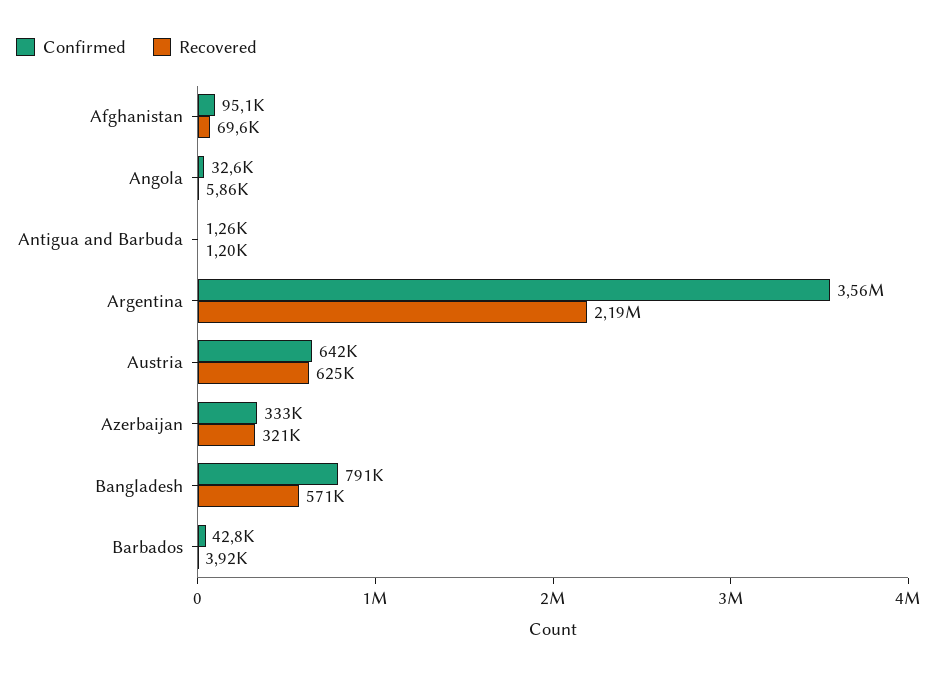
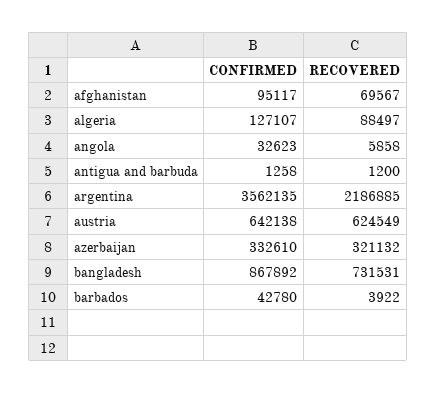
  {
    "Confirmed": {
      "Afghanistan": 95117,
      "Angola": 32623,
      "Antigua and Barbuda": 1258,
      "Argentina": 3562135,
      "Austria": 642138,
      "Azerbaijan": 332610,
-     "Bangladesh": 791000,
+     "Bangladesh": 867892,
-     "Barbados": 42780
+     "Barbados": 42780,
+     "algeria": 127107
    },
    "Recovered": {
      "Afghanistan": 69567,
      "Angola": 5858,
      "Antigua and Barbuda": 1200,
      "Argentina": 2186885,
      "Austria": 624549,
      "Azerbaijan": 321132,
-     "Bangladesh": 571000,
+     "Bangladesh": 731531,
-     "Barbados": 3922
+     "Barbados": 3922,
+     "algeria": 88497
    }
  }

